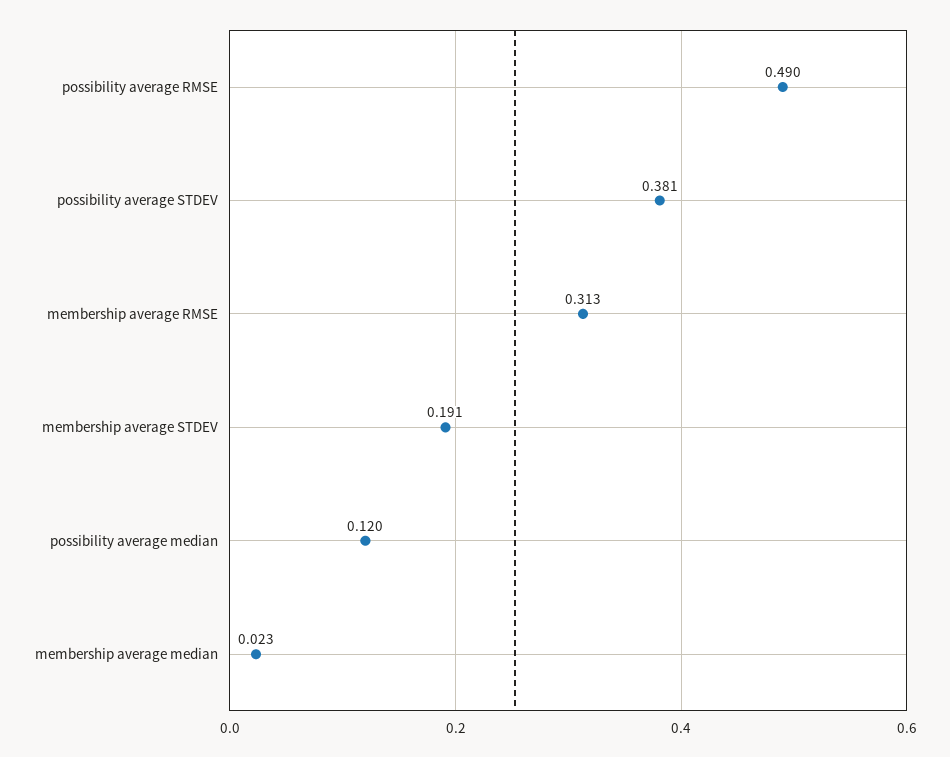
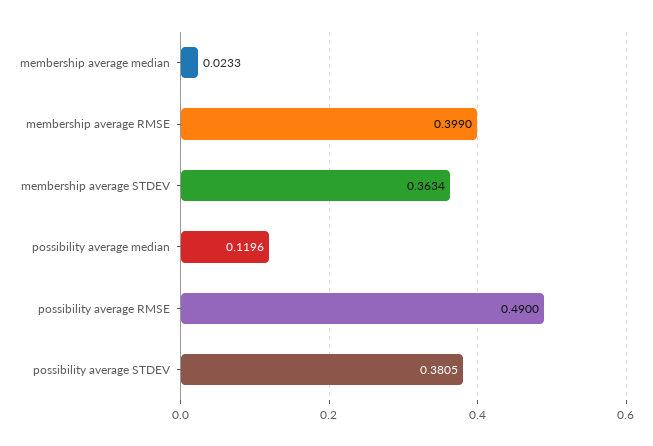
  {
    "possibility average RMSE": 0.49,
    "possibility average STDEV": 0.3805,
-   "membership average RMSE": 0.313,
+   "membership average RMSE": 0.399,
-   "membership average STDEV": 0.191,
+   "membership average STDEV": 0.3634,
    "possibility average median": 0.1196,
    "membership average median": 0.0233
  }

